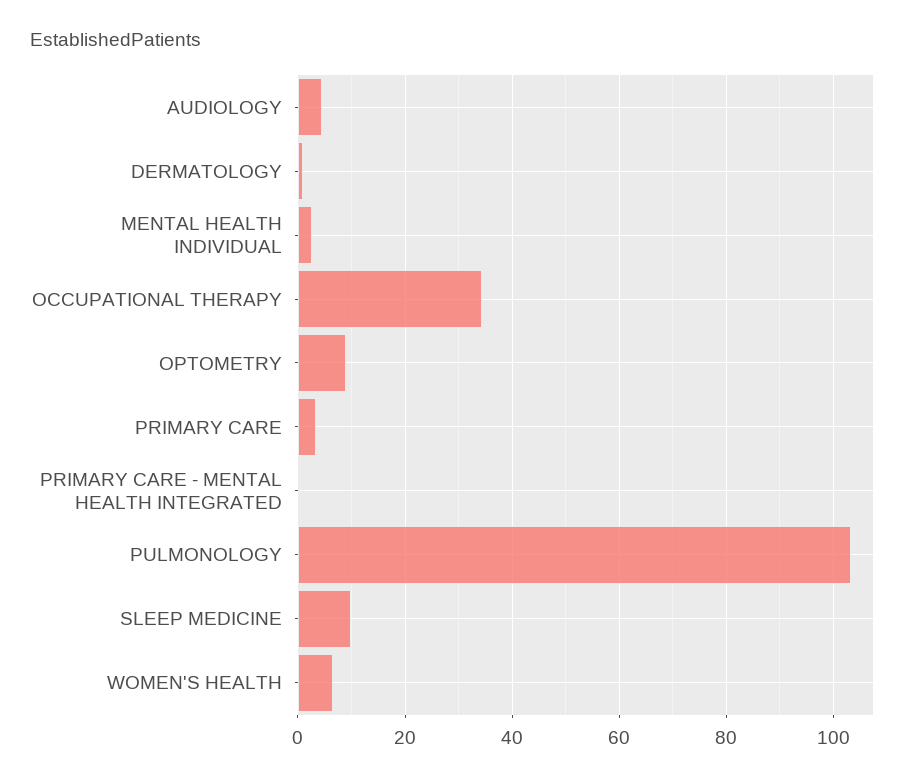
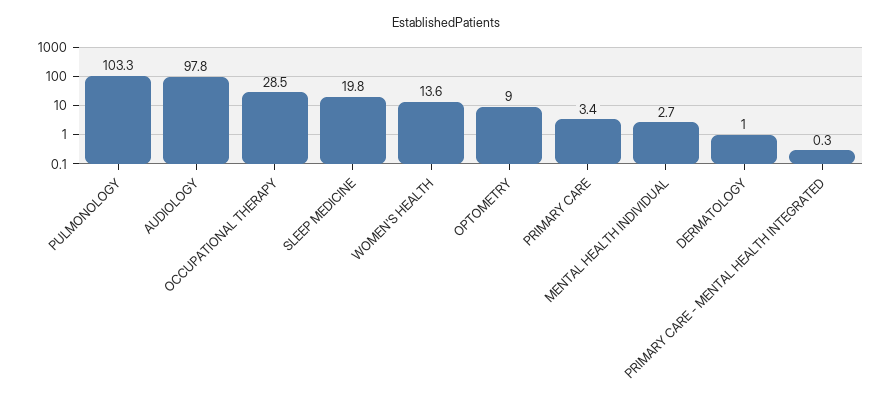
  {
-   "AUDIOLOGY": 4,
+   "AUDIOLOGY": 97.8,
    "DERMATOLOGY": 1,
    "MENTAL HEALTH INDIVIDUAL": 2.7,
-   "OCCUPATIONAL THERAPY": 34,
+   "OCCUPATIONAL THERAPY": 28.5,
    "OPTOMETRY": 9,
    "PRIMARY CARE": 3.4,
    "PRIMARY CARE - MENTAL HEALTH INTEGRATED": 0.3,
    "PULMONOLOGY": 103.3,
-   "SLEEP MEDICINE": 10,
+   "SLEEP MEDICINE": 19.8,
-   "WOMEN'S HEALTH": 6
+   "WOMEN'S HEALTH": 13.6
  }

